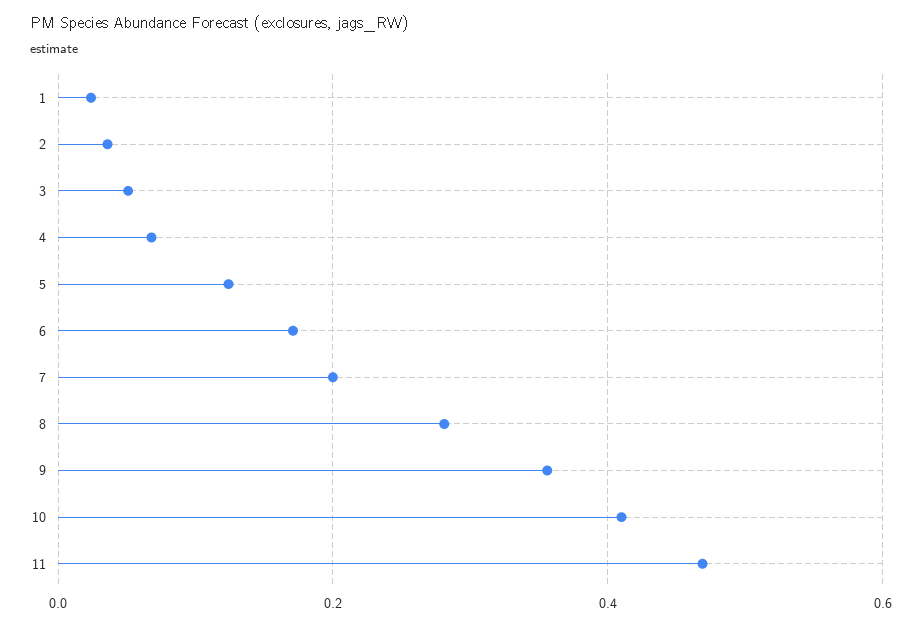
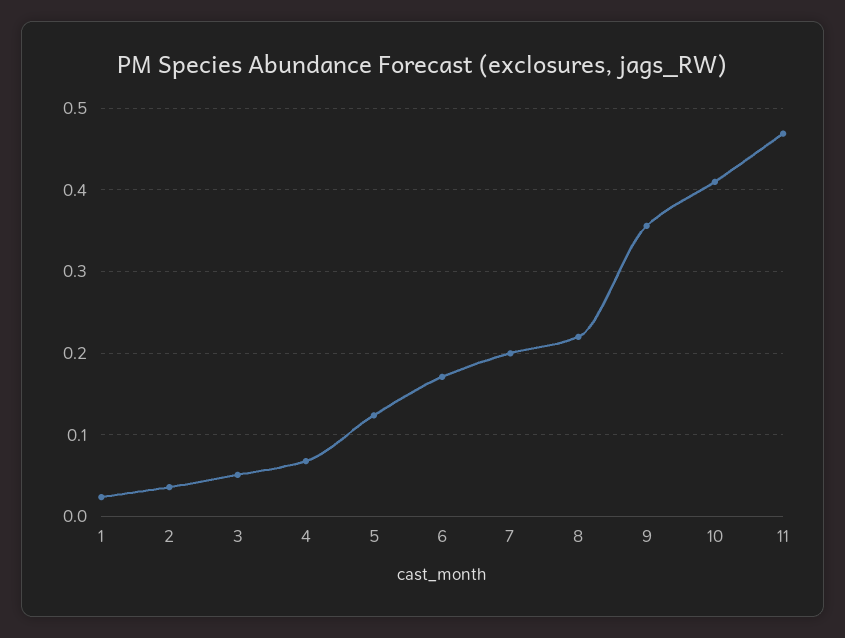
  {
    "1": 0.02,
    "2": 0.04,
    "3": 0.05,
    "4": 0.07,
    "5": 0.12,
    "6": 0.17,
    "7": 0.2,
-   "8": 0.28,
+   "8": 0.22,
    "9": 0.36,
    "10": 0.41,
    "11": 0.47
  }

